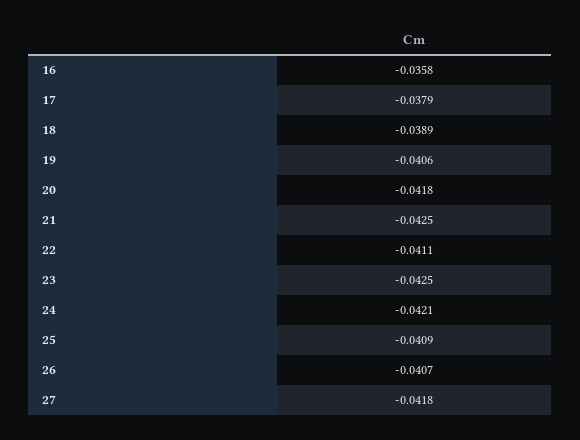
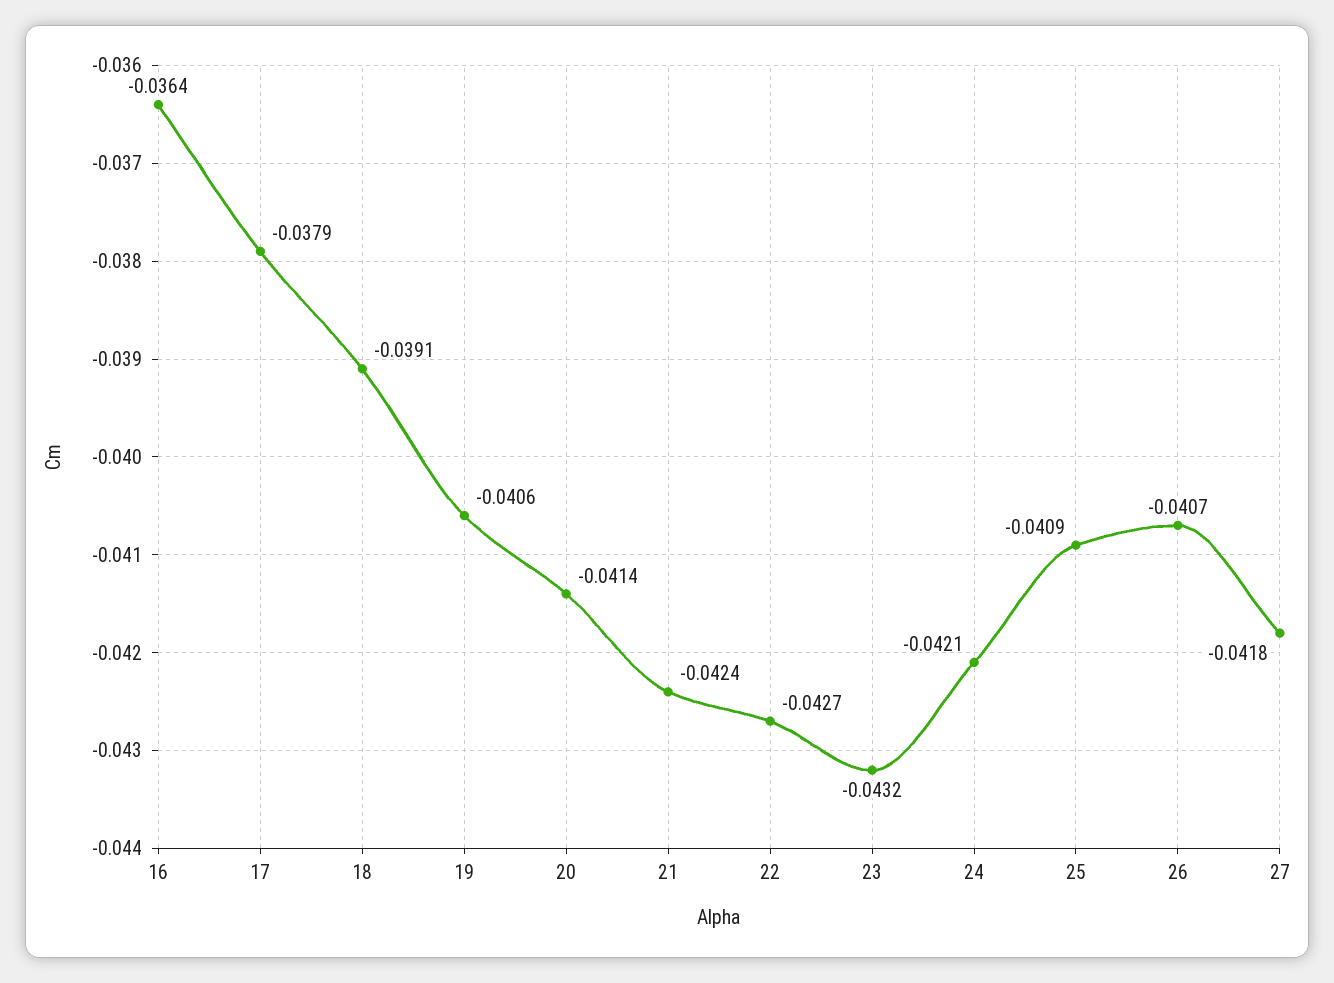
  {
-   "16": -0.0358,
+   "16": -0.0364,
    "17": -0.0379,
-   "18": -0.0389,
+   "18": -0.0391,
    "19": -0.0406,
-   "20": -0.0418,
+   "20": -0.0414,
-   "21": -0.0425,
+   "21": -0.0424,
-   "22": -0.0411,
+   "22": -0.0427,
-   "23": -0.0425,
+   "23": -0.0432,
    "24": -0.0421,
    "25": -0.0409,
    "26": -0.0407,
    "27": -0.0418
  }

